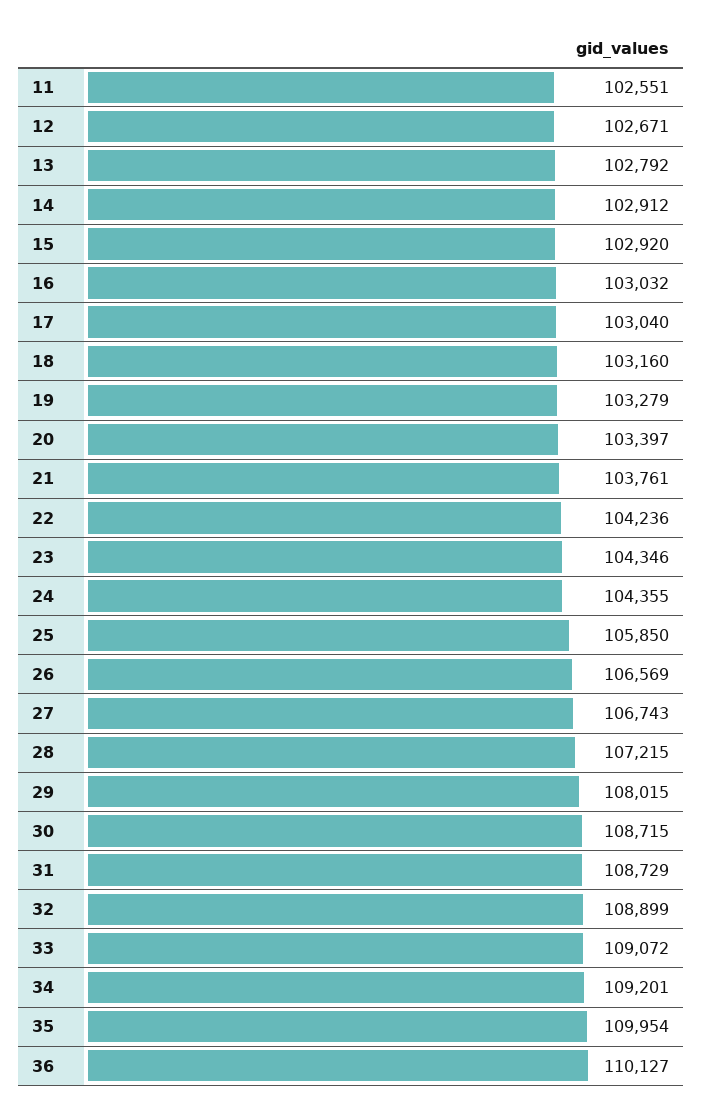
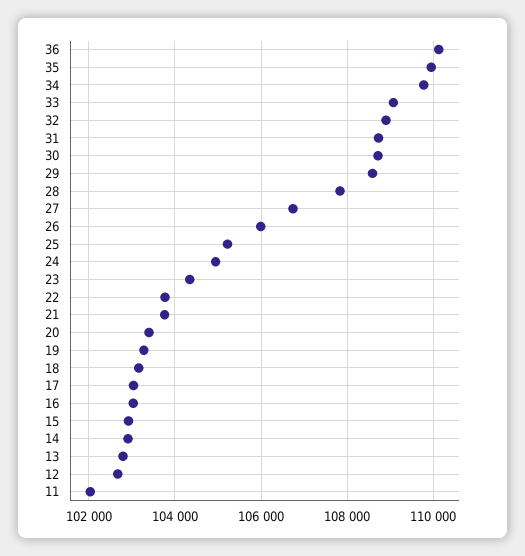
  {
-   "11": 102551,
+   "11": 102000,
    "12": 102671,
    "13": 102792,
    "14": 102912,
    "15": 102920,
    "16": 103032,
    "17": 103040,
    "18": 103160,
    "19": 103279,
    "20": 103397,
    "21": 103761,
-   "22": 104236,
+   "22": 103800,
    "23": 104346,
-   "24": 104355,
+   "24": 105000,
-   "25": 105850,
+   "25": 105200,
-   "26": 106569,
+   "26": 106000,
    "27": 106743,
-   "28": 107215,
+   "28": 107800,
-   "29": 108015,
+   "29": 108600,
    "30": 108715,
    "31": 108729,
    "32": 108899,
    "33": 109072,
-   "34": 109201,
+   "34": 109800,
    "35": 109954,
    "36": 110127
  }

